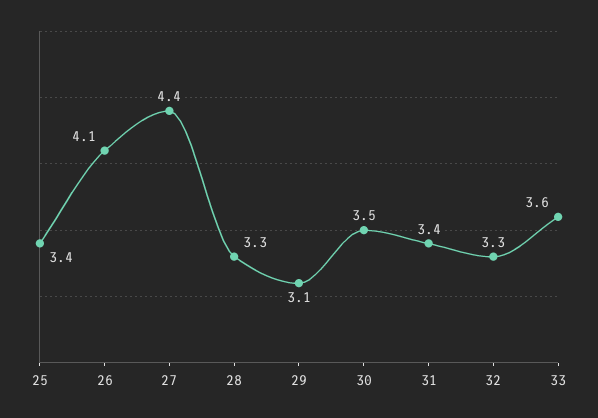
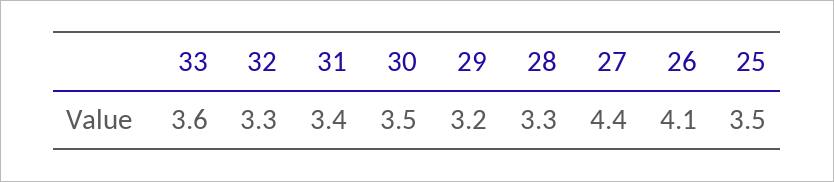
  {
-   "25": 3.4,
+   "25": 3.5,
    "26": 4.1,
    "27": 4.4,
    "28": 3.3,
-   "29": 3.1,
+   "29": 3.2,
    "30": 3.5,
    "31": 3.4,
    "32": 3.3,
    "33": 3.6
  }

